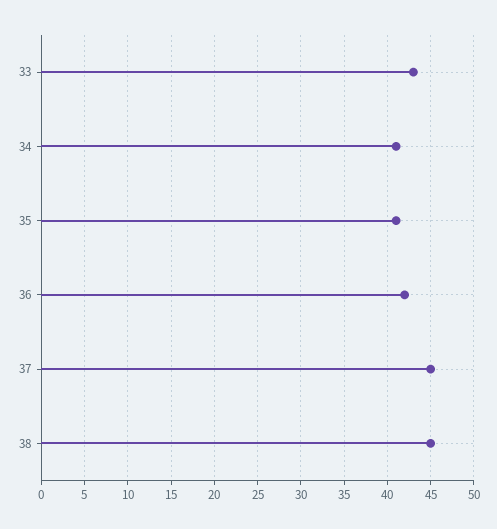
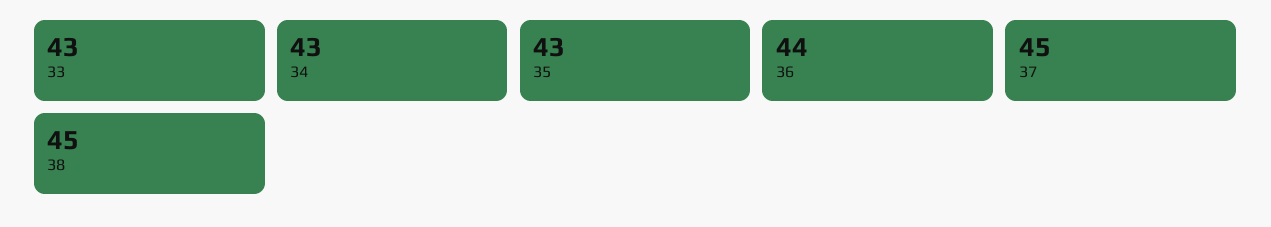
  {
    "33": 43,
-   "34": 41,
+   "34": 43,
-   "35": 41,
+   "35": 43,
-   "36": 42,
+   "36": 44,
    "37": 45,
    "38": 45
  }

